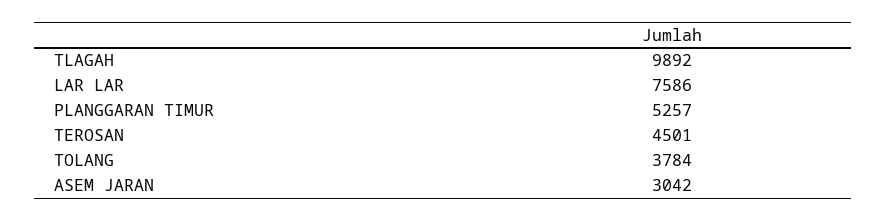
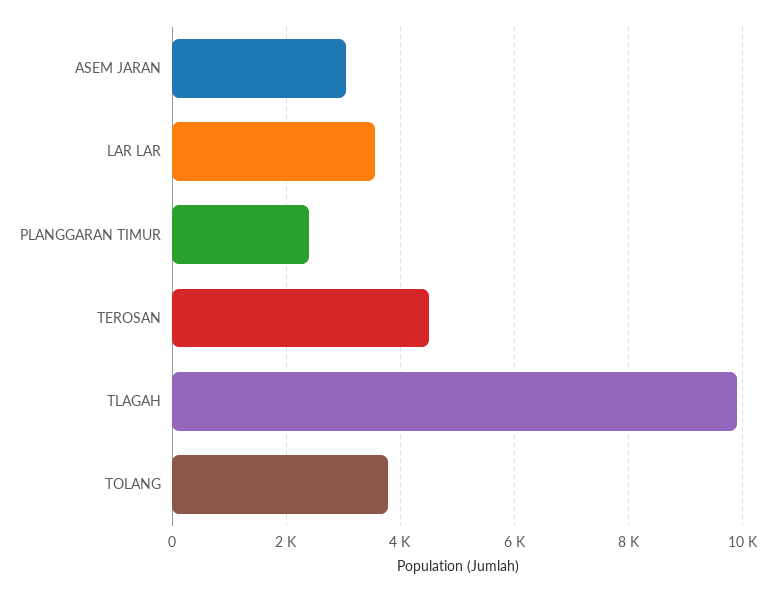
  {
    "TLAGAH": 9892,
-   "LAR LAR": 7586,
+   "LAR LAR": 3600,
-   "PLANGGARAN TIMUR": 5257,
+   "PLANGGARAN TIMUR": 2400,
    "TEROSAN": 4501,
    "TOLANG": 3784,
    "ASEM JARAN": 3042
  }

